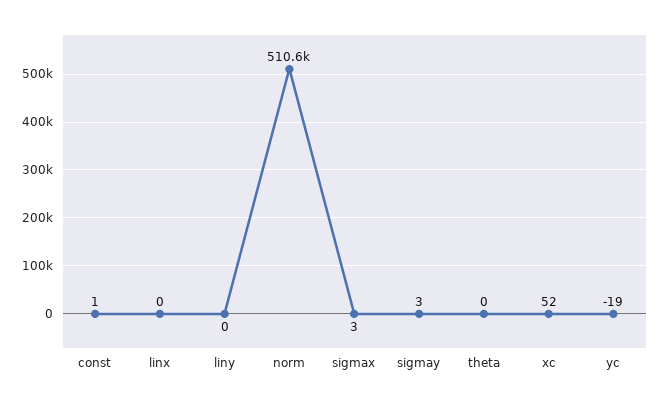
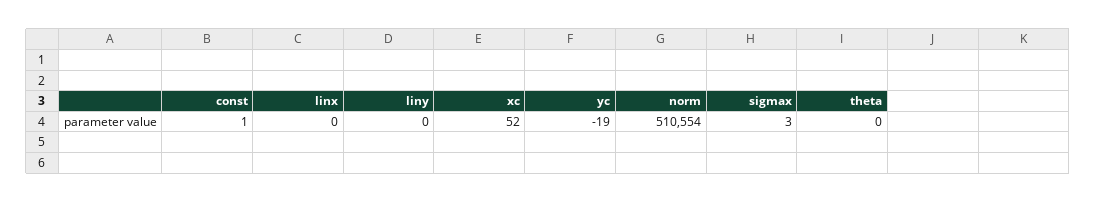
  {
    "const": 1,
    "linx": 0,
    "liny": 0,
    "norm": 510554,
    "sigmax": 3,
-   "sigmay": 3,
    "theta": 0,
    "xc": 52,
    "yc": -19
  }

